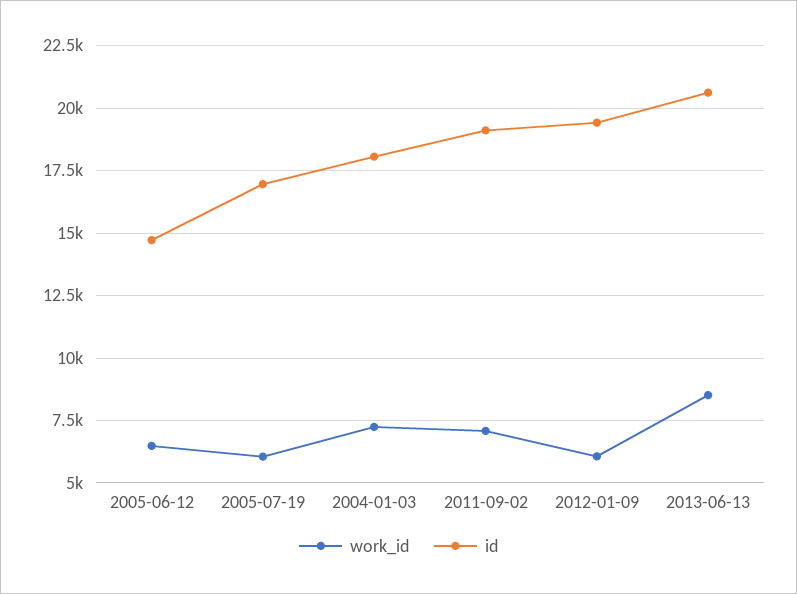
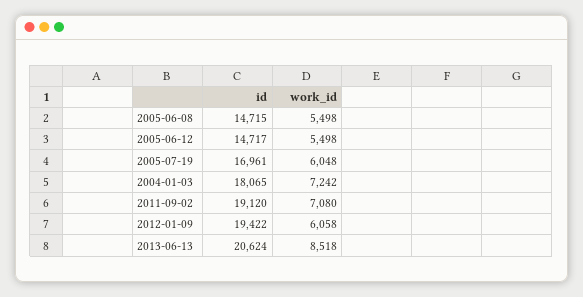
  {
    "work_id": {
-     "2005-06-12": 6500,
+     "2005-06-12": 5498,
      "2005-07-19": 6048,
      "2004-01-03": 7242,
      "2011-09-02": 7080,
      "2012-01-09": 6058,
-     "2013-06-13": 8518
+     "2013-06-13": 8518,
+     "2005-06-08": 5498
    },
    "id": {
      "2005-06-12": 14717,
      "2005-07-19": 16961,
      "2004-01-03": 18065,
      "2011-09-02": 19120,
      "2012-01-09": 19422,
-     "2013-06-13": 20624
+     "2013-06-13": 20624,
+     "2005-06-08": 14715
    }
  }

